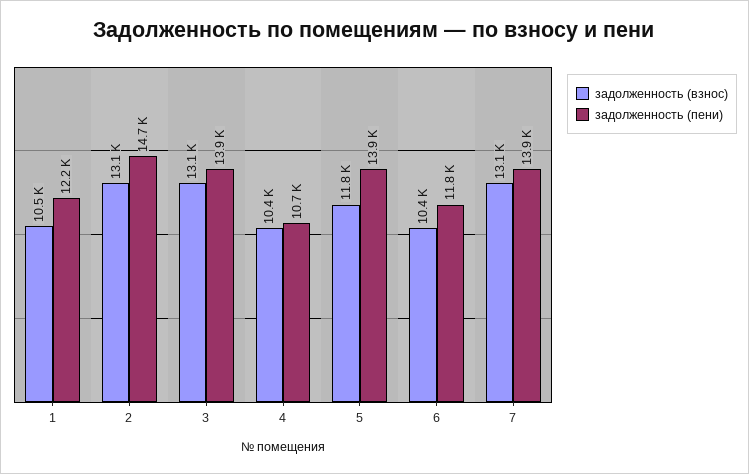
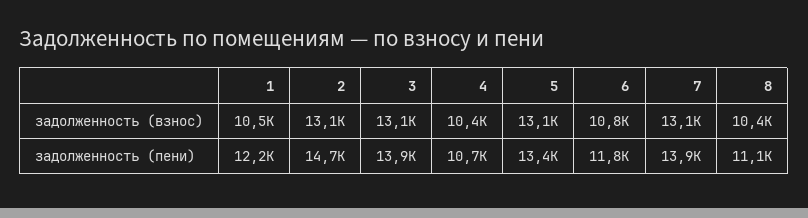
  {
    "задолженность (взнос)": {
      "1": 10500,
      "2": 13100,
      "3": 13100,
      "4": 10400,
-     "5": 11800,
+     "5": 13100,
-     "6": 10400,
+     "6": 10800,
-     "7": 13100
+     "7": 13100,
+     "8": 10400
    },
    "задолженность (пени)": {
      "1": 12200,
      "2": 14700,
      "3": 13900,
      "4": 10700,
-     "5": 13900,
+     "5": 13400,
      "6": 11800,
-     "7": 13900
+     "7": 13900,
+     "8": 11100
    }
  }

